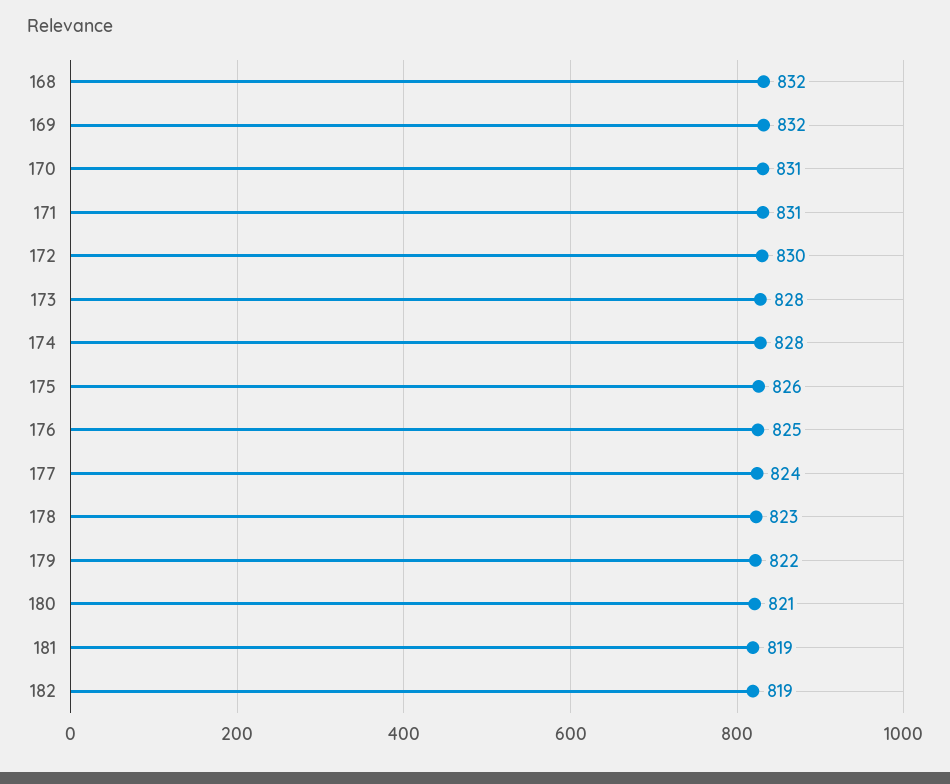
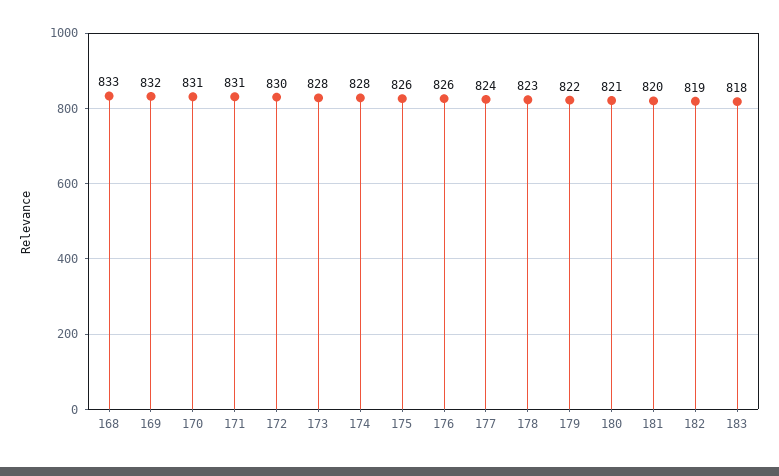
  {
-   "168": 832,
+   "168": 833,
    "169": 832,
    "170": 831,
    "171": 831,
    "172": 830,
    "173": 828,
    "174": 828,
    "175": 826,
-   "176": 825,
+   "176": 826,
    "177": 824,
    "178": 823,
    "179": 822,
    "180": 821,
-   "181": 819,
+   "181": 820,
-   "182": 819
+   "182": 819,
+   "183": 818
  }

